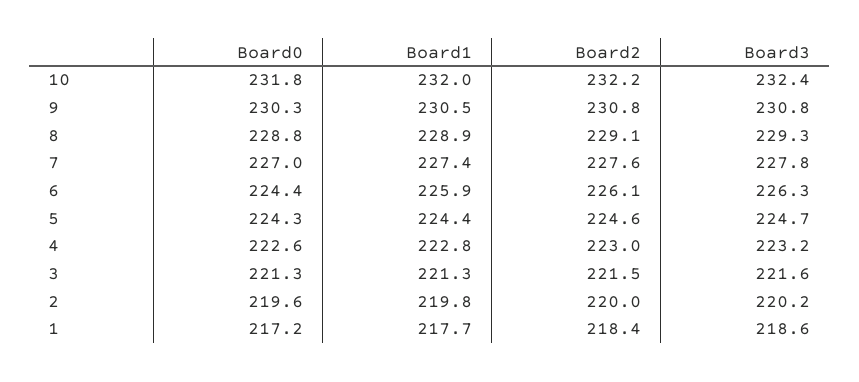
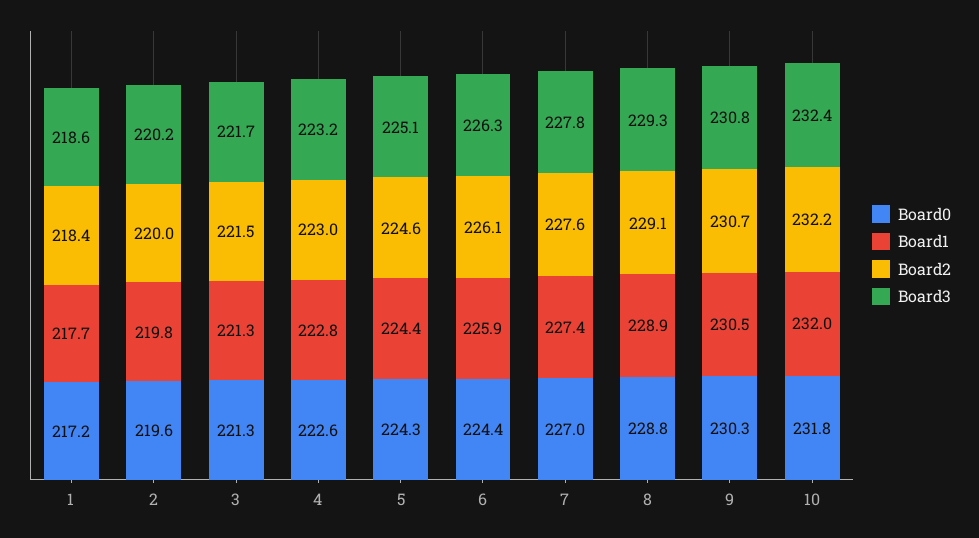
  {
    "Board0": {
      "10": 231.8,
      "9": 230.3,
      "8": 228.8,
      "7": 227,
      "6": 224.4,
      "5": 224.3,
      "4": 222.6,
      "3": 221.3,
      "2": 219.6,
      "1": 217.2
    },
    "Board1": {
      "10": 232,
      "9": 230.5,
      "8": 228.9,
      "7": 227.4,
      "6": 225.9,
      "5": 224.4,
      "4": 222.8,
      "3": 221.3,
      "2": 219.8,
      "1": 217.7
    },
    "Board2": {
      "10": 232.2,
-     "9": 230.8,
+     "9": 230.7,
      "8": 229.1,
      "7": 227.6,
      "6": 226.1,
      "5": 224.6,
      "4": 223,
      "3": 221.5,
      "2": 220,
      "1": 218.4
    },
    "Board3": {
      "10": 232.4,
      "9": 230.8,
      "8": 229.3,
      "7": 227.8,
      "6": 226.3,
-     "5": 224.7,
+     "5": 225.1,
      "4": 223.2,
-     "3": 221.6,
+     "3": 221.7,
      "2": 220.2,
      "1": 218.6
    }
  }

